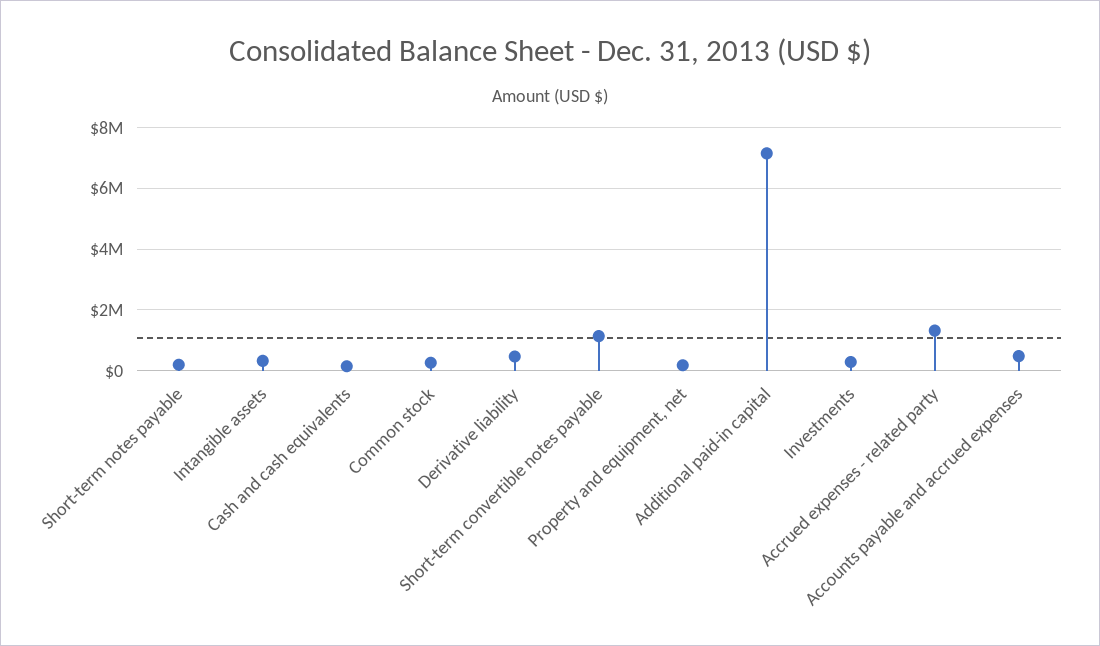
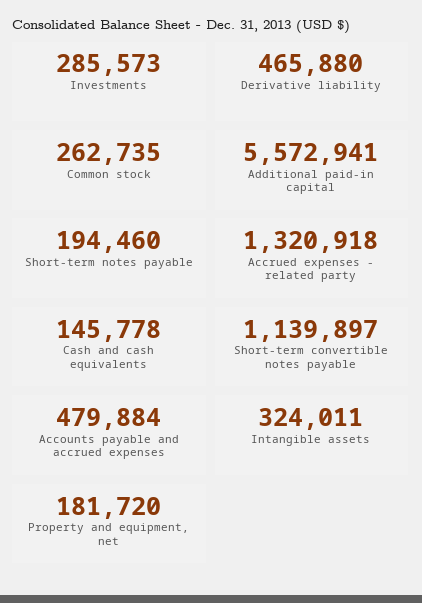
  {
    "Short-term notes payable": 194460,
    "Intangible assets": 324011,
    "Cash and cash equivalents": 145778,
    "Common stock": 262735,
    "Derivative liability": 465880,
    "Short-term convertible notes payable": 1139897,
    "Property and equipment, net": 181720,
-   "Additional paid-in capital": 7200000,
+   "Additional paid-in capital": 5572941,
    "Investments": 285573,
    "Accrued expenses - related party": 1320918,
    "Accounts payable and accrued expenses": 479884
  }

